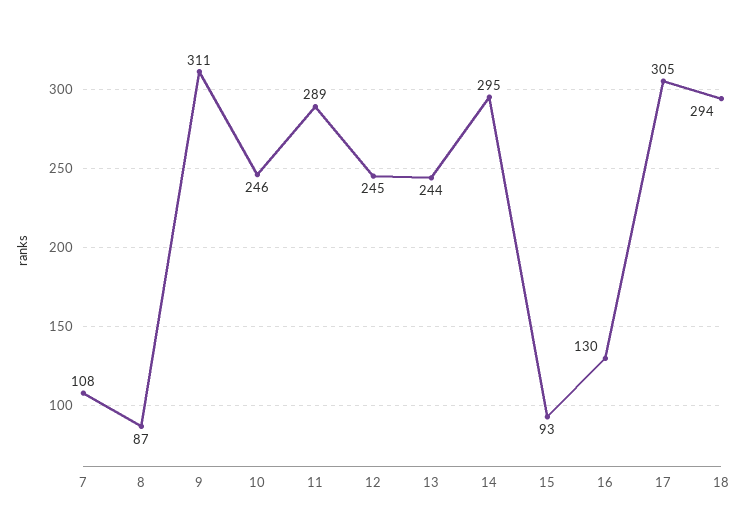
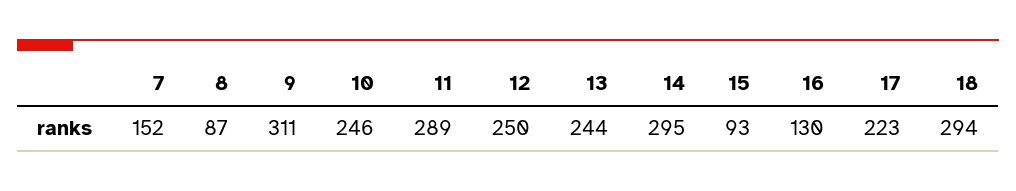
  {
-   "7": 108,
+   "7": 152,
    "8": 87,
    "9": 311,
    "10": 246,
    "11": 289,
-   "12": 245,
+   "12": 250,
    "13": 244,
    "14": 295,
    "15": 93,
    "16": 130,
-   "17": 305,
+   "17": 223,
    "18": 294
  }

